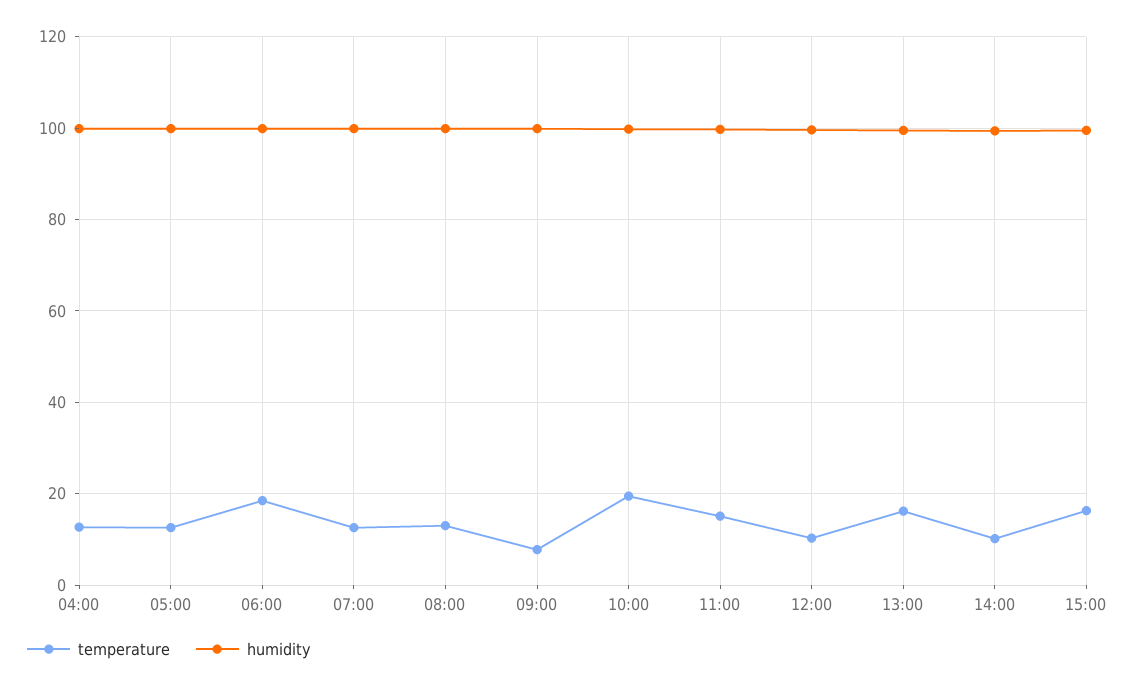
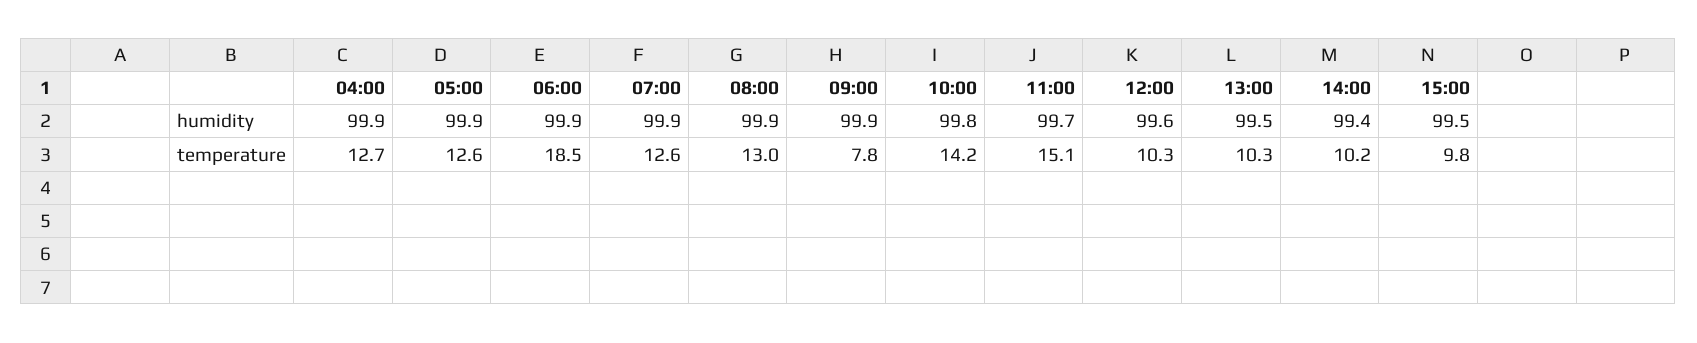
  {
    "temperature": {
      "04:00": 12.7,
      "05:00": 12.6,
      "06:00": 18.5,
      "07:00": 12.6,
      "08:00": 13,
      "09:00": 7.8,
-     "10:00": 20,
+     "10:00": 14.2,
      "11:00": 15.1,
      "12:00": 10.3,
-     "13:00": 16,
+     "13:00": 10.3,
      "14:00": 10.2,
-     "15:00": 16
+     "15:00": 9.8
    },
    "humidity": {
      "04:00": 99.9,
      "05:00": 99.9,
      "06:00": 99.9,
      "07:00": 99.9,
      "08:00": 99.9,
      "09:00": 99.9,
      "10:00": 99.8,
      "11:00": 99.7,
      "12:00": 99.6,
      "13:00": 99.5,
      "14:00": 99.4,
      "15:00": 99.5
    }
  }

